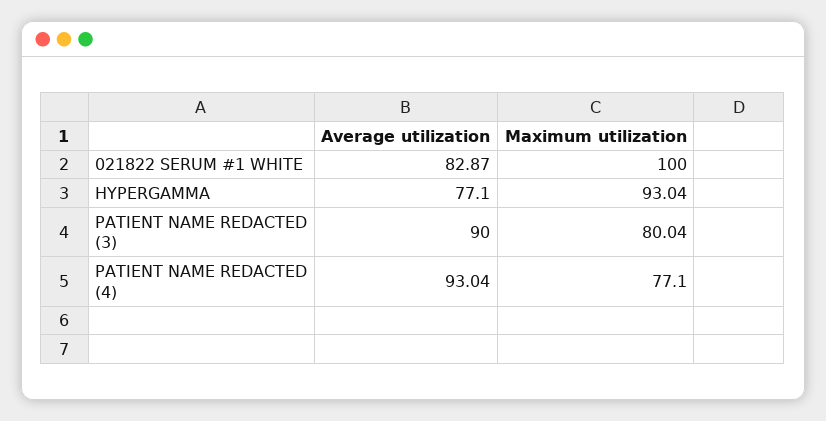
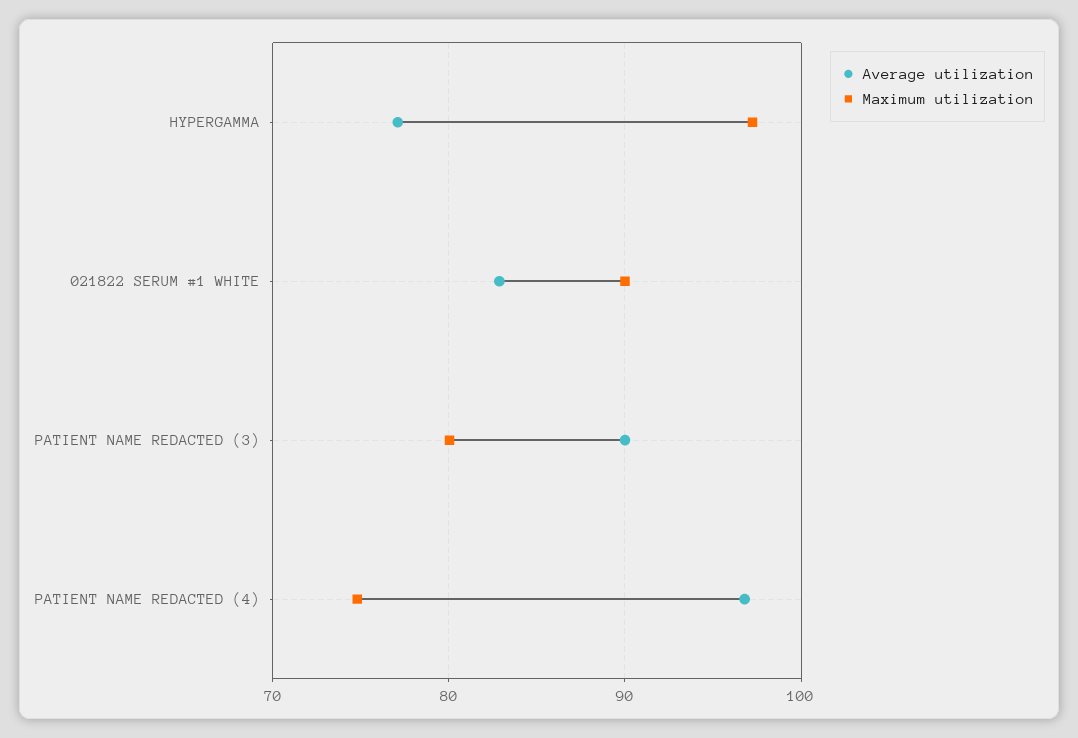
  {
    "Average utilization": {
      "021822 SERUM #1 WHITE": 82.87,
      "HYPERGAMMA": 77.1,
      "PATIENT NAME REDACTED (3)": 90,
-     "PATIENT NAME REDACTED (4)": 93.04
+     "PATIENT NAME REDACTED (4)": 97
    },
    "Maximum utilization": {
-     "021822 SERUM #1 WHITE": 100,
+     "021822 SERUM #1 WHITE": 90,
-     "HYPERGAMMA": 93.04,
+     "HYPERGAMMA": 97,
      "PATIENT NAME REDACTED (3)": 80.04,
-     "PATIENT NAME REDACTED (4)": 77.1
+     "PATIENT NAME REDACTED (4)": 75
    }
  }

